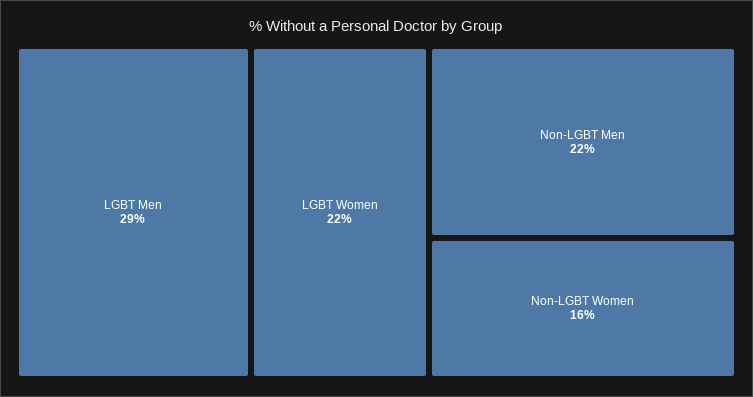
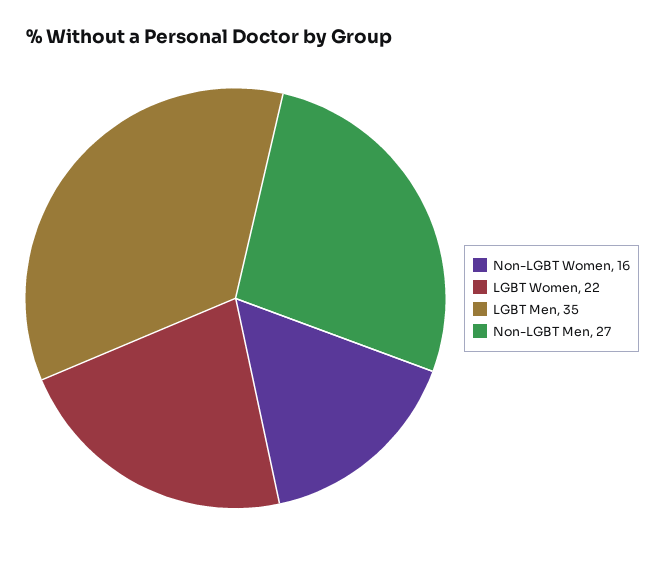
  {
-   "LGBT Men": 29,
+   "LGBT Men": 35,
    "LGBT Women": 22,
-   "Non-LGBT Men": 22,
+   "Non-LGBT Men": 27,
    "Non-LGBT Women": 16
  }

